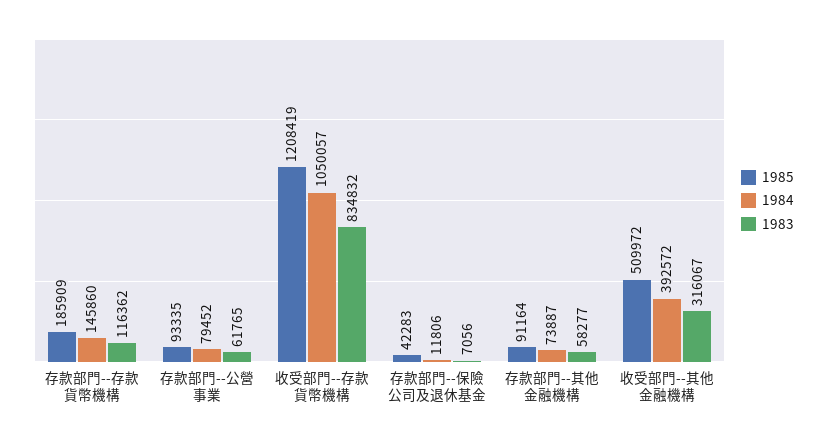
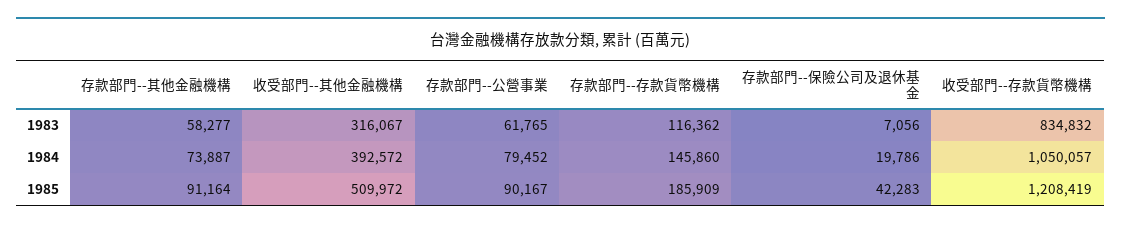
  {
    "1985": {
      "存款部門--存款貨幣機構": 185909,
-     "存款部門--公營事業": 93335,
+     "存款部門--公營事業": 90167,
      "收受部門--存款貨幣機構": 1208419,
      "存款部門--保險公司及退休基金": 42283,
      "存款部門--其他金融機構": 91164,
      "收受部門--其他金融機構": 509972
    },
    "1984": {
      "存款部門--存款貨幣機構": 145860,
      "存款部門--公營事業": 79452,
      "收受部門--存款貨幣機構": 1050057,
-     "存款部門--保險公司及退休基金": 11806,
+     "存款部門--保險公司及退休基金": 19786,
      "存款部門--其他金融機構": 73887,
      "收受部門--其他金融機構": 392572
    },
    "1983": {
      "存款部門--存款貨幣機構": 116362,
      "存款部門--公營事業": 61765,
      "收受部門--存款貨幣機構": 834832,
      "存款部門--保險公司及退休基金": 7056,
      "存款部門--其他金融機構": 58277,
      "收受部門--其他金融機構": 316067
    }
  }

